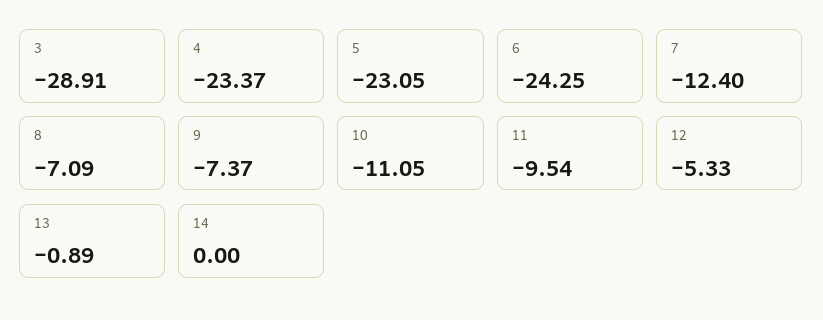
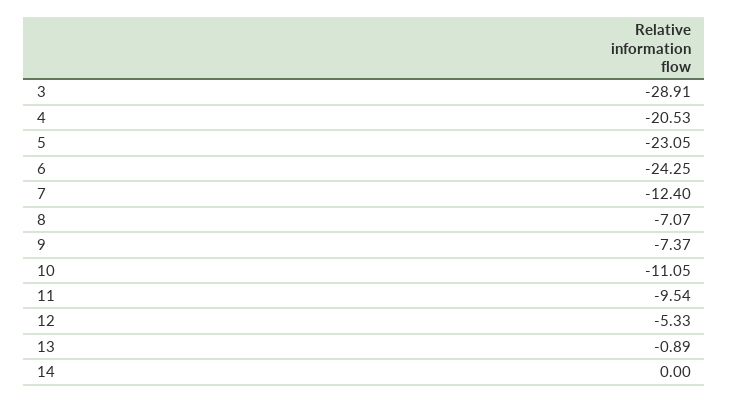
  {
    "3": -28.91,
-   "4": -23.37,
+   "4": -20.53,
    "5": -23.05,
    "6": -24.25,
    "7": -12.4,
-   "8": -7.09,
+   "8": -7.07,
    "9": -7.37,
    "10": -11.05,
    "11": -9.54,
    "12": -5.33,
    "13": -0.89,
    "14": 0
  }

